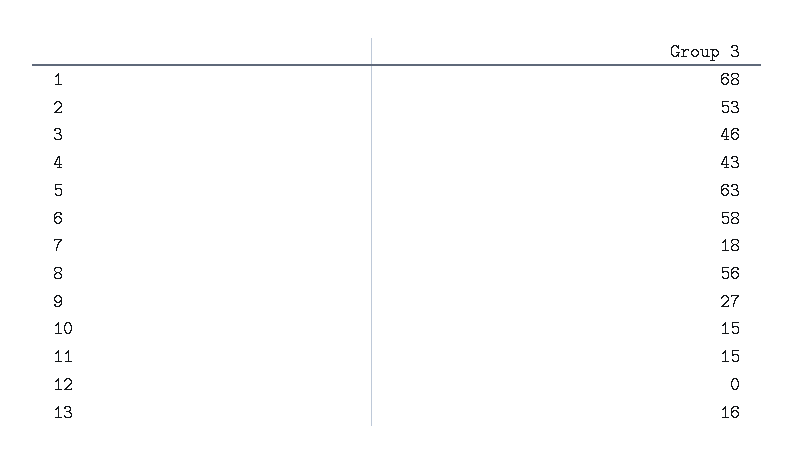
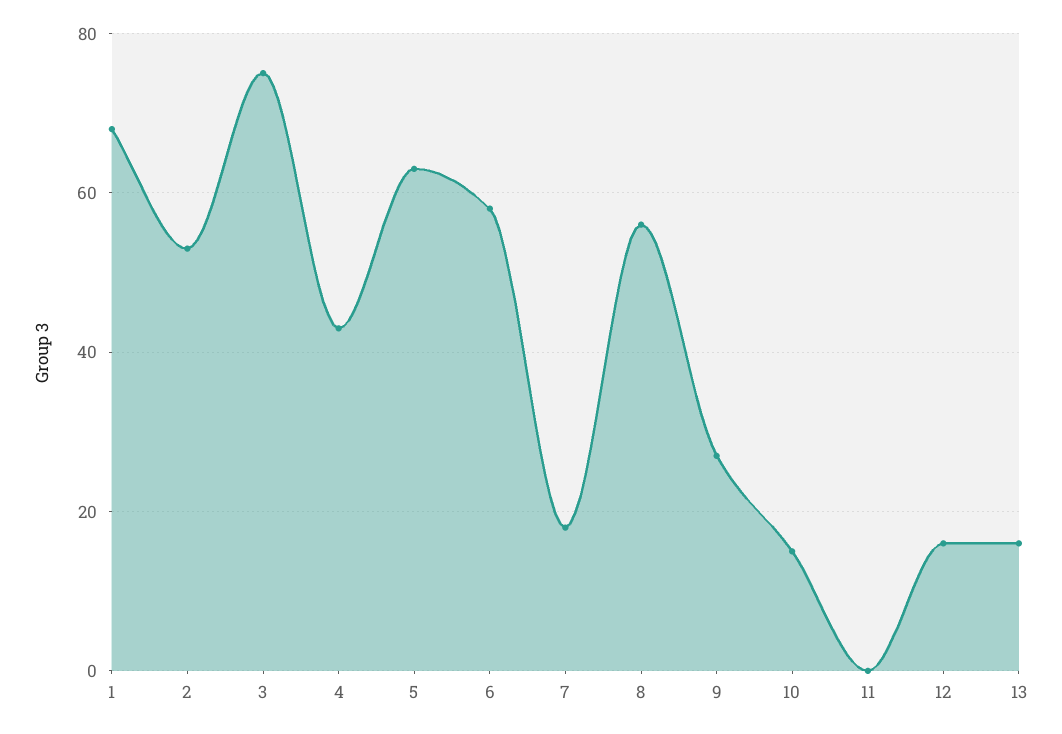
  {
    "1": 68,
    "2": 53,
-   "3": 46,
+   "3": 75,
    "4": 43,
    "5": 63,
    "6": 58,
    "7": 18,
    "8": 56,
    "9": 27,
    "10": 15,
-   "11": 15,
+   "11": 0,
-   "12": 0,
+   "12": 15,
    "13": 16
  }

